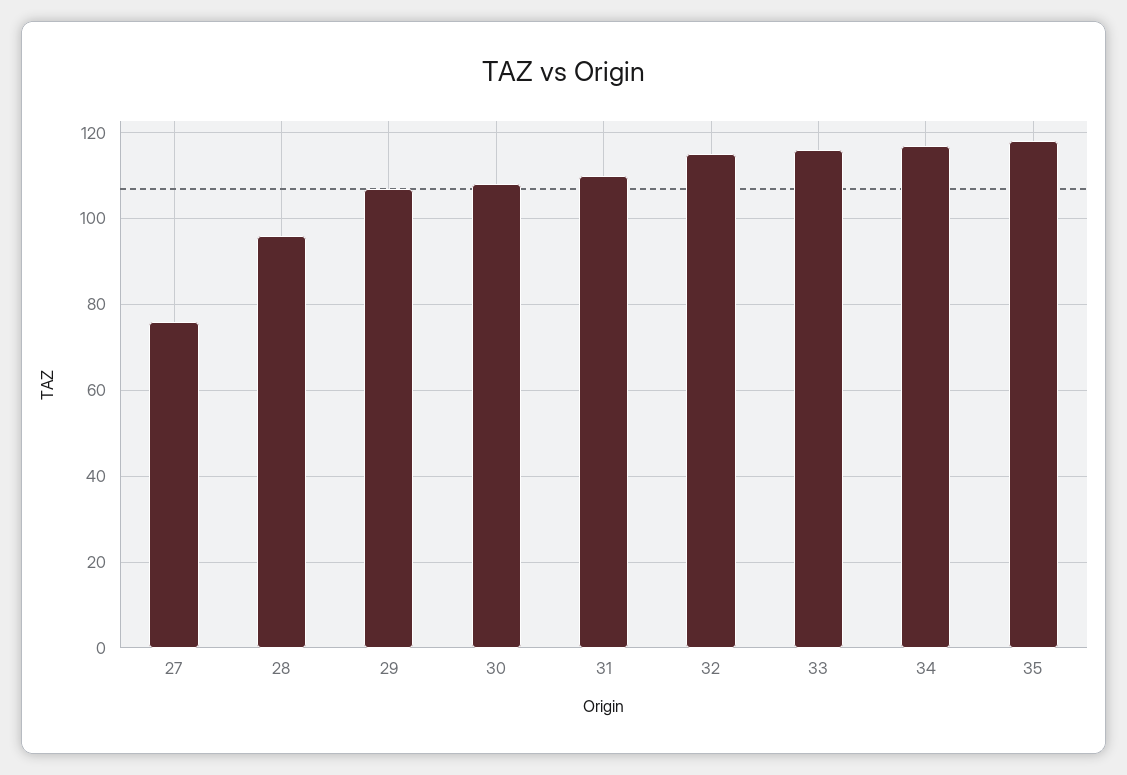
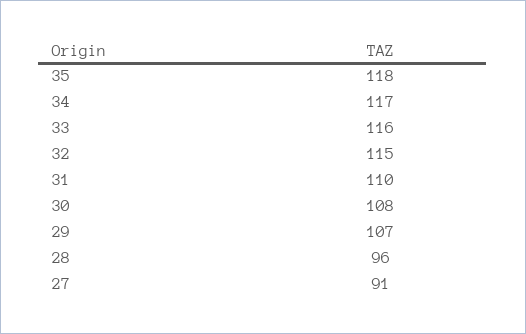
  {
-   "27": 75,
+   "27": 91,
    "28": 96,
    "29": 107,
    "30": 108,
    "31": 110,
    "32": 115,
    "33": 116,
    "34": 117,
    "35": 118
  }

